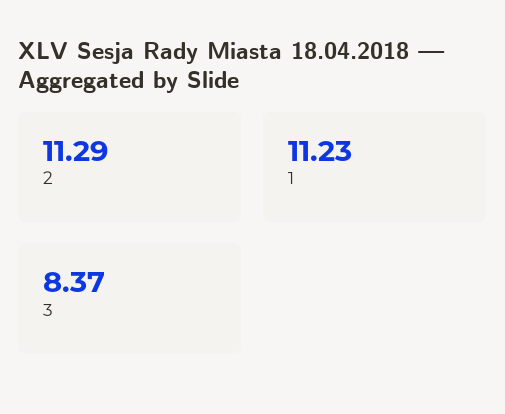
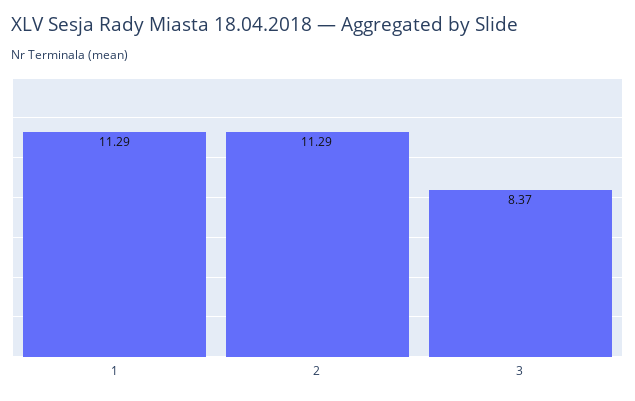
  {
    "2": 11.29,
-   "1": 11.23,
+   "1": 11.29,
    "3": 8.37
  }

